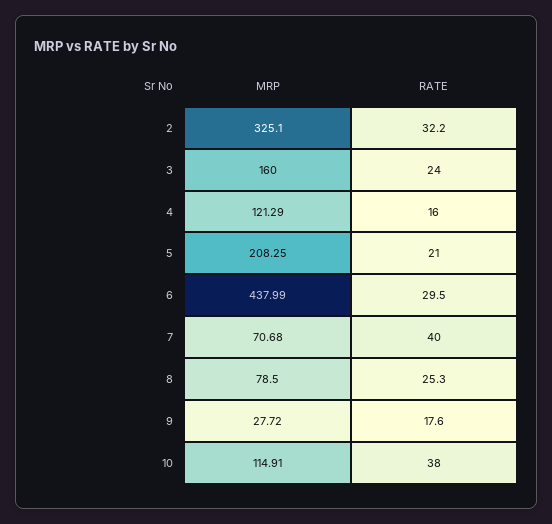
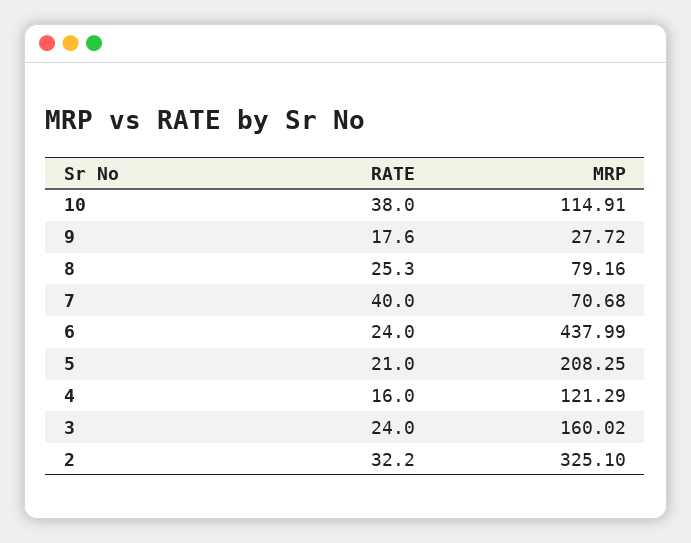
  {
    "MRP": {
      "2": 325.1,
-     "3": 160,
+     "3": 160.02,
      "4": 121.29,
      "5": 208.25,
      "6": 437.99,
      "7": 70.68,
-     "8": 78.5,
+     "8": 79.16,
      "9": 27.72,
      "10": 114.91
    },
    "RATE": {
      "2": 32.2,
      "3": 24,
      "4": 16,
      "5": 21,
-     "6": 29.5,
+     "6": 24,
      "7": 40,
      "8": 25.3,
      "9": 17.6,
      "10": 38
    }
  }

